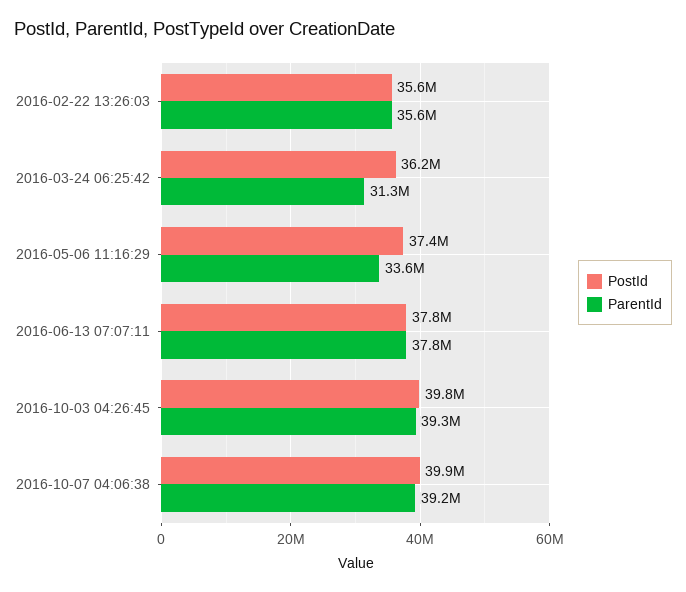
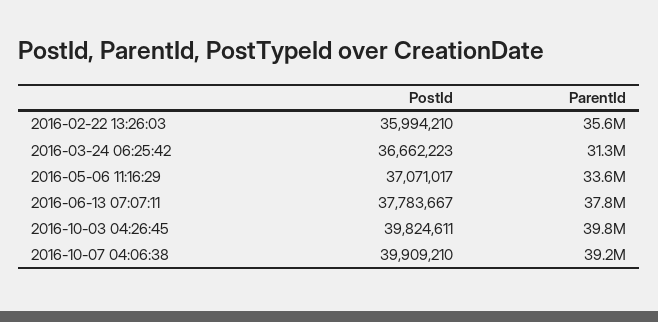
  {
    "PostId": {
-     "2016-02-22 13:26:03": 35600000,
+     "2016-02-22 13:26:03": 35994210,
-     "2016-03-24 06:25:42": 36200000,
+     "2016-03-24 06:25:42": 36662223,
-     "2016-05-06 11:16:29": 37400000,
+     "2016-05-06 11:16:29": 37071017,
      "2016-06-13 07:07:11": 37783667,
      "2016-10-03 04:26:45": 39824611,
      "2016-10-07 04:06:38": 39909210
    },
    "ParentId": {
      "2016-02-22 13:26:03": 35600000,
      "2016-03-24 06:25:42": 31300000,
      "2016-05-06 11:16:29": 33600000,
      "2016-06-13 07:07:11": 37800000,
-     "2016-10-03 04:26:45": 39300000,
+     "2016-10-03 04:26:45": 39800000,
      "2016-10-07 04:06:38": 39200000
    }
  }

